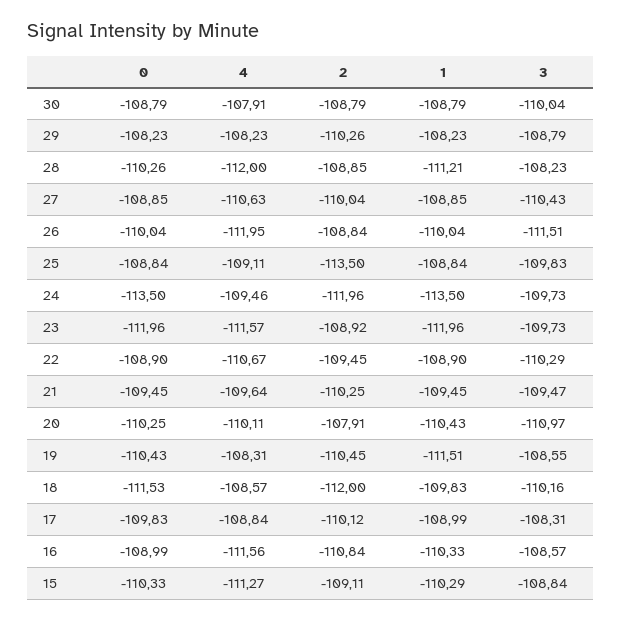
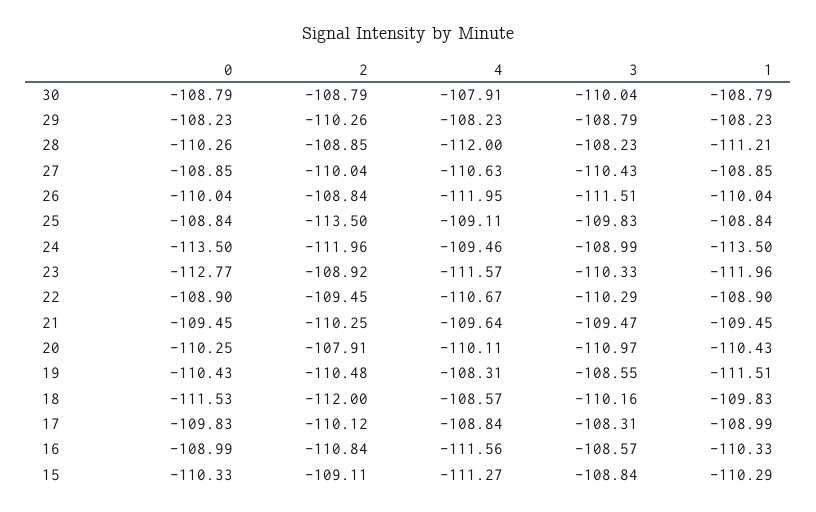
  {
    "0": {
      "30": -108.79,
      "29": -108.23,
      "28": -110.26,
      "27": -108.85,
      "26": -110.04,
      "25": -108.84,
      "24": -113.5,
-     "23": -111.96,
+     "23": -112.77,
      "22": -108.9,
      "21": -109.45,
      "20": -110.25,
      "19": -110.43,
      "18": -111.53,
      "17": -109.83,
      "16": -108.99,
      "15": -110.33
    },
    "4": {
      "30": -107.91,
      "29": -108.23,
      "28": -112,
      "27": -110.63,
      "26": -111.95,
      "25": -109.11,
      "24": -109.46,
      "23": -111.57,
      "22": -110.67,
      "21": -109.64,
      "20": -110.11,
      "19": -108.31,
      "18": -108.57,
      "17": -108.84,
      "16": -111.56,
      "15": -111.27
    },
    "2": {
      "30": -108.79,
      "29": -110.26,
      "28": -108.85,
      "27": -110.04,
      "26": -108.84,
      "25": -113.5,
      "24": -111.96,
      "23": -108.92,
      "22": -109.45,
      "21": -110.25,
      "20": -107.91,
-     "19": -110.45,
+     "19": -110.48,
      "18": -112,
      "17": -110.12,
      "16": -110.84,
      "15": -109.11
    },
    "1": {
      "30": -108.79,
      "29": -108.23,
      "28": -111.21,
      "27": -108.85,
      "26": -110.04,
      "25": -108.84,
      "24": -113.5,
      "23": -111.96,
      "22": -108.9,
      "21": -109.45,
      "20": -110.43,
      "19": -111.51,
      "18": -109.83,
      "17": -108.99,
      "16": -110.33,
      "15": -110.29
    },
    "3": {
      "30": -110.04,
      "29": -108.79,
      "28": -108.23,
      "27": -110.43,
      "26": -111.51,
      "25": -109.83,
-     "24": -109.73,
+     "24": -108.99,
-     "23": -109.73,
+     "23": -110.33,
      "22": -110.29,
      "21": -109.47,
      "20": -110.97,
      "19": -108.55,
      "18": -110.16,
      "17": -108.31,
      "16": -108.57,
      "15": -108.84
    }
  }

